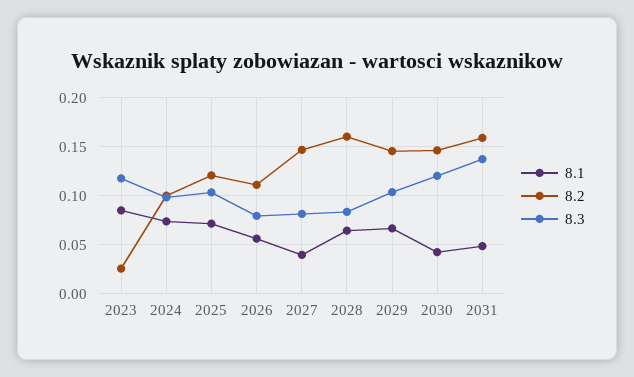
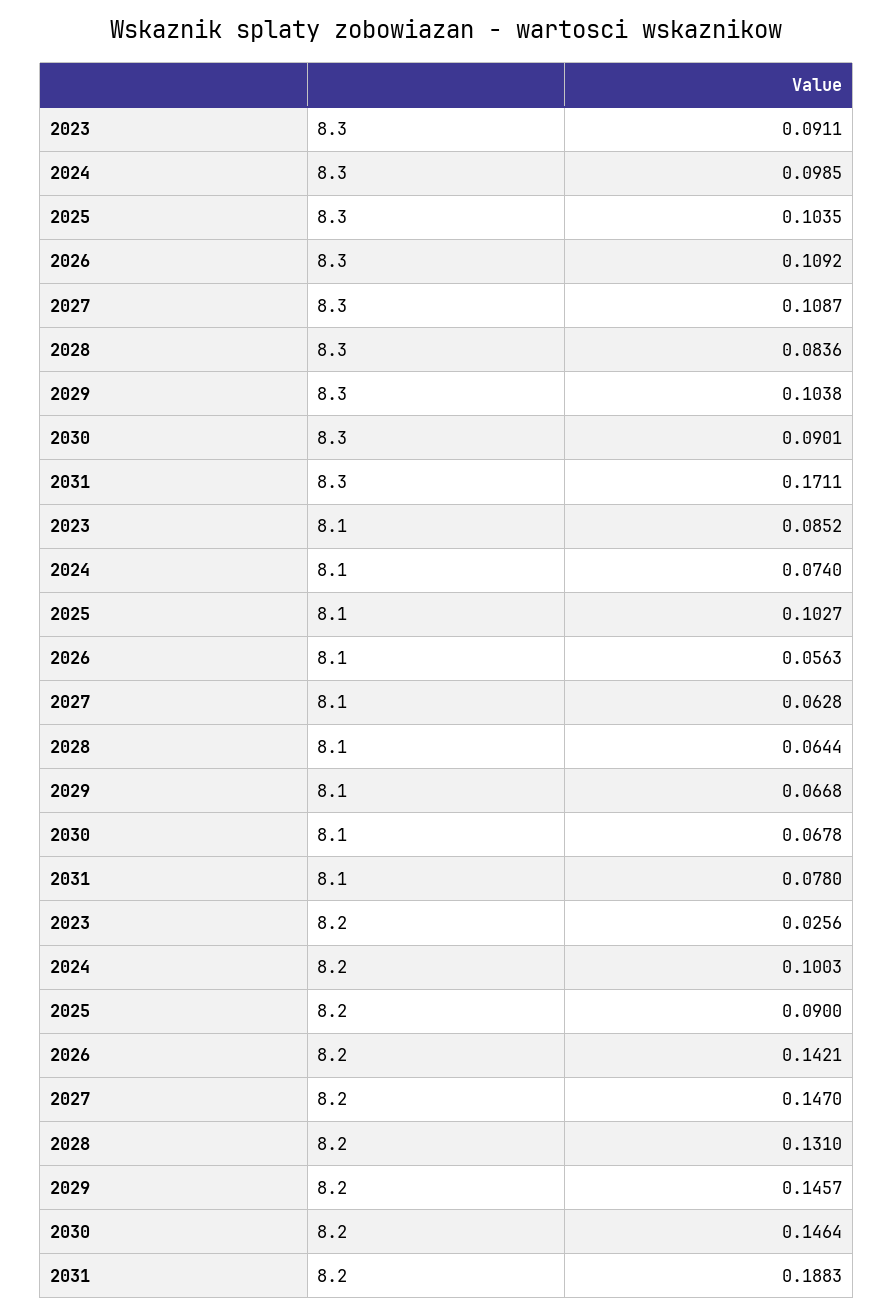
  {
    "8.1": {
      "2023": 0.0852,
      "2024": 0.074,
-     "2025": 0.07,
+     "2025": 0.1027,
      "2026": 0.0563,
-     "2027": 0.04,
+     "2027": 0.0628,
      "2028": 0.0644,
      "2029": 0.0668,
-     "2030": 0.04,
+     "2030": 0.0678,
-     "2031": 0.05
+     "2031": 0.078
    },
    "8.2": {
      "2023": 0.0256,
      "2024": 0.1003,
-     "2025": 0.12,
+     "2025": 0.09,
-     "2026": 0.11,
+     "2026": 0.1421,
      "2027": 0.147,
-     "2028": 0.16,
+     "2028": 0.131,
      "2029": 0.1457,
      "2030": 0.1464,
-     "2031": 0.16
+     "2031": 0.1883
    },
    "8.3": {
-     "2023": 0.12,
+     "2023": 0.0911,
      "2024": 0.0985,
      "2025": 0.1035,
-     "2026": 0.08,
+     "2026": 0.1092,
-     "2027": 0.08,
+     "2027": 0.1087,
      "2028": 0.0836,
      "2029": 0.1038,
-     "2030": 0.12,
+     "2030": 0.0901,
-     "2031": 0.14
+     "2031": 0.1711
    }
  }

